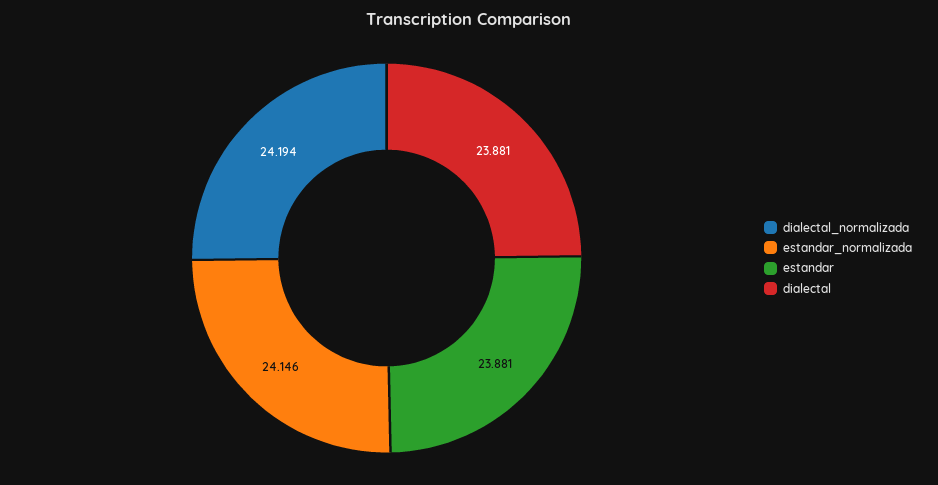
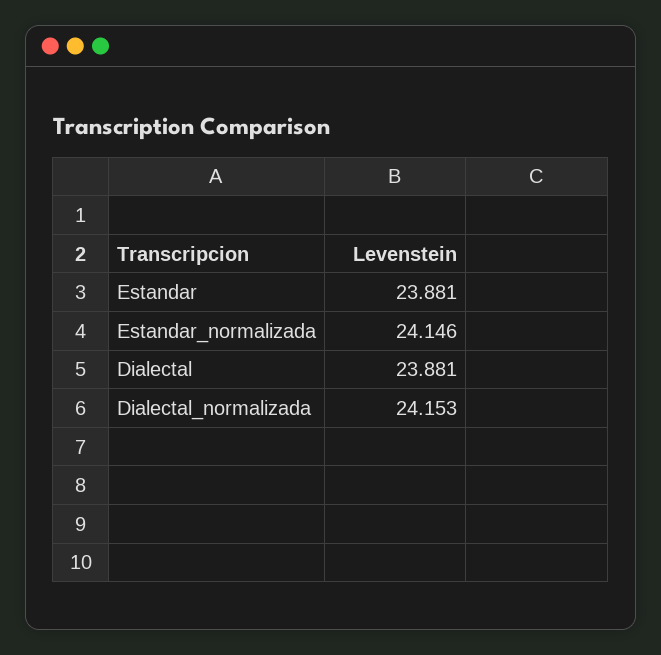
  {
-   "dialectal_normalizada": 24.194,
+   "dialectal_normalizada": 24.153,
    "estandar_normalizada": 24.146,
    "estandar": 23.881,
    "dialectal": 23.881
  }

